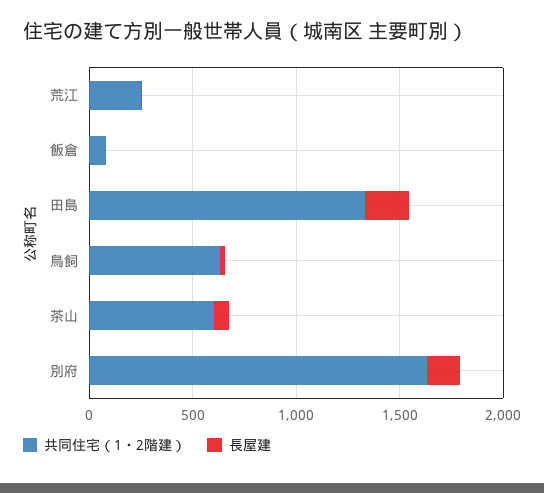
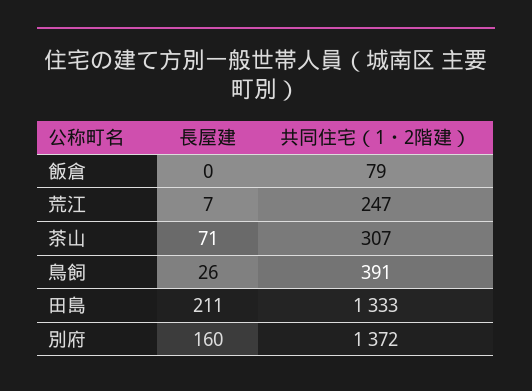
  {
    "共同住宅（1・2階建）": {
      "荒江": 247,
      "飯倉": 79,
      "田島": 1333,
-     "鳥飼": 600,
+     "鳥飼": 391,
-     "茶山": 600,
+     "茶山": 307,
-     "別府": 1600
+     "別府": 1372
    },
    "長屋建": {
      "荒江": 7,
      "飯倉": 0,
      "田島": 211,
      "鳥飼": 26,
      "茶山": 71,
      "別府": 160
    }
  }

